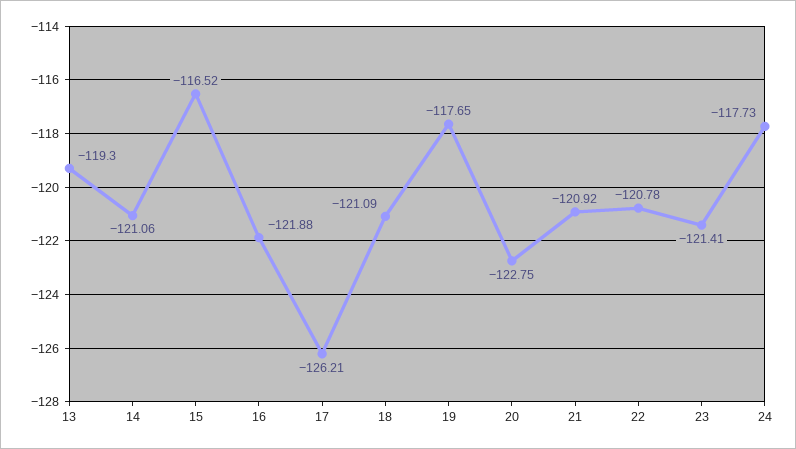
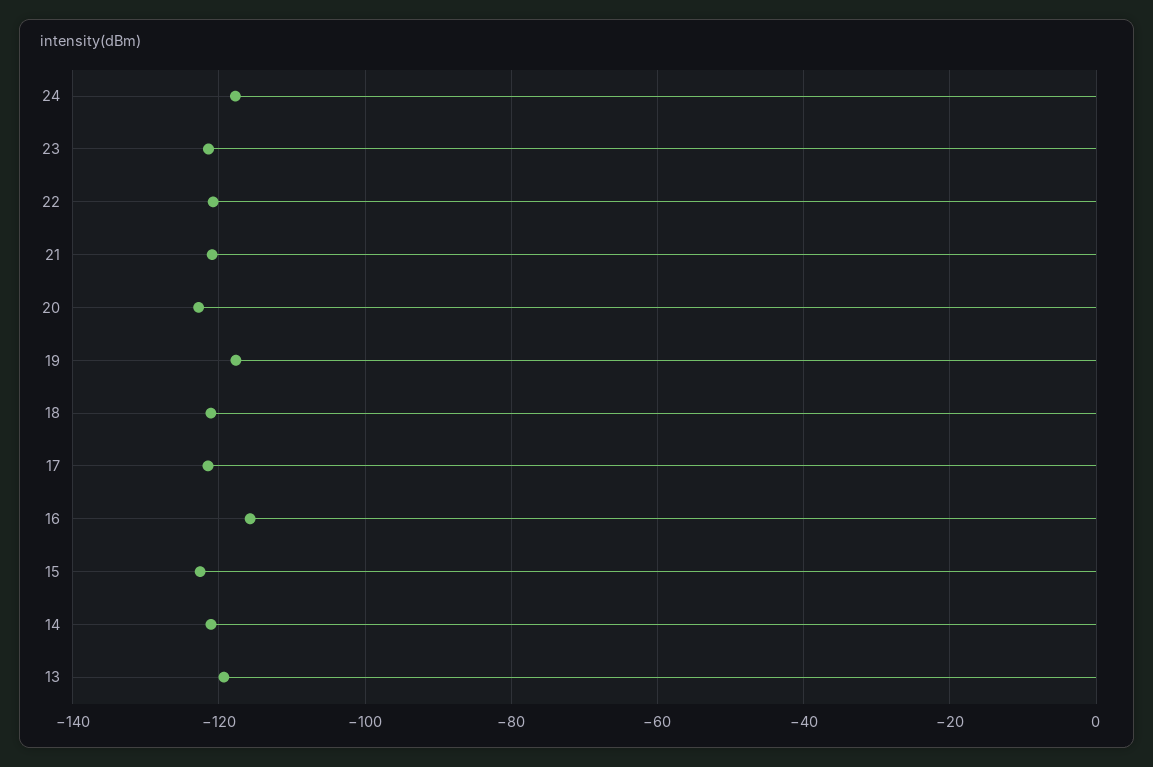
  {
    "13": -119.3,
    "14": -121.06,
-   "15": -116.52,
+   "15": -122,
-   "16": -121.88,
+   "16": -116,
-   "17": -126.21,
+   "17": -122,
    "18": -121.09,
    "19": -117.65,
    "20": -122.75,
    "21": -120.92,
    "22": -120.78,
    "23": -121.41,
    "24": -117.73
  }

